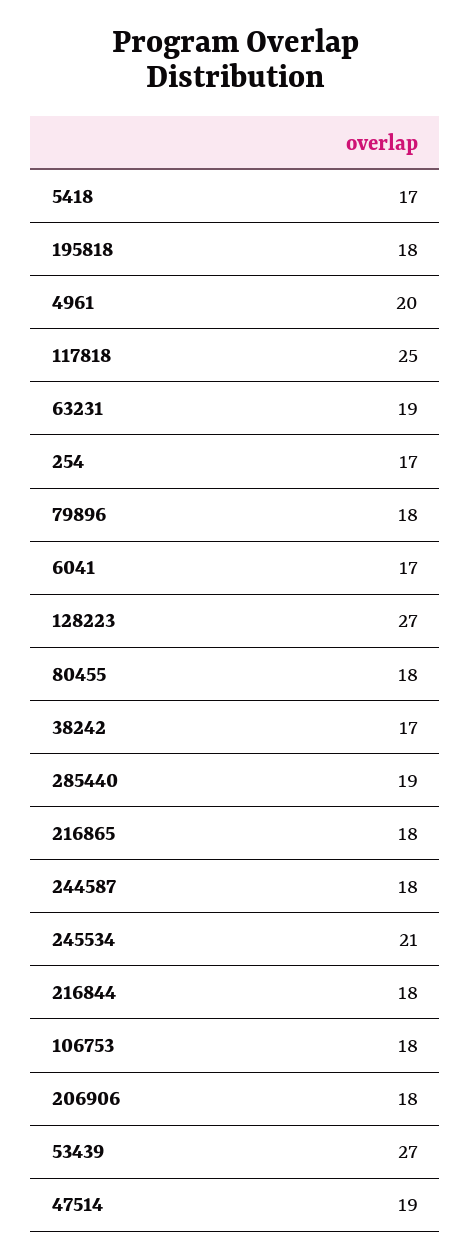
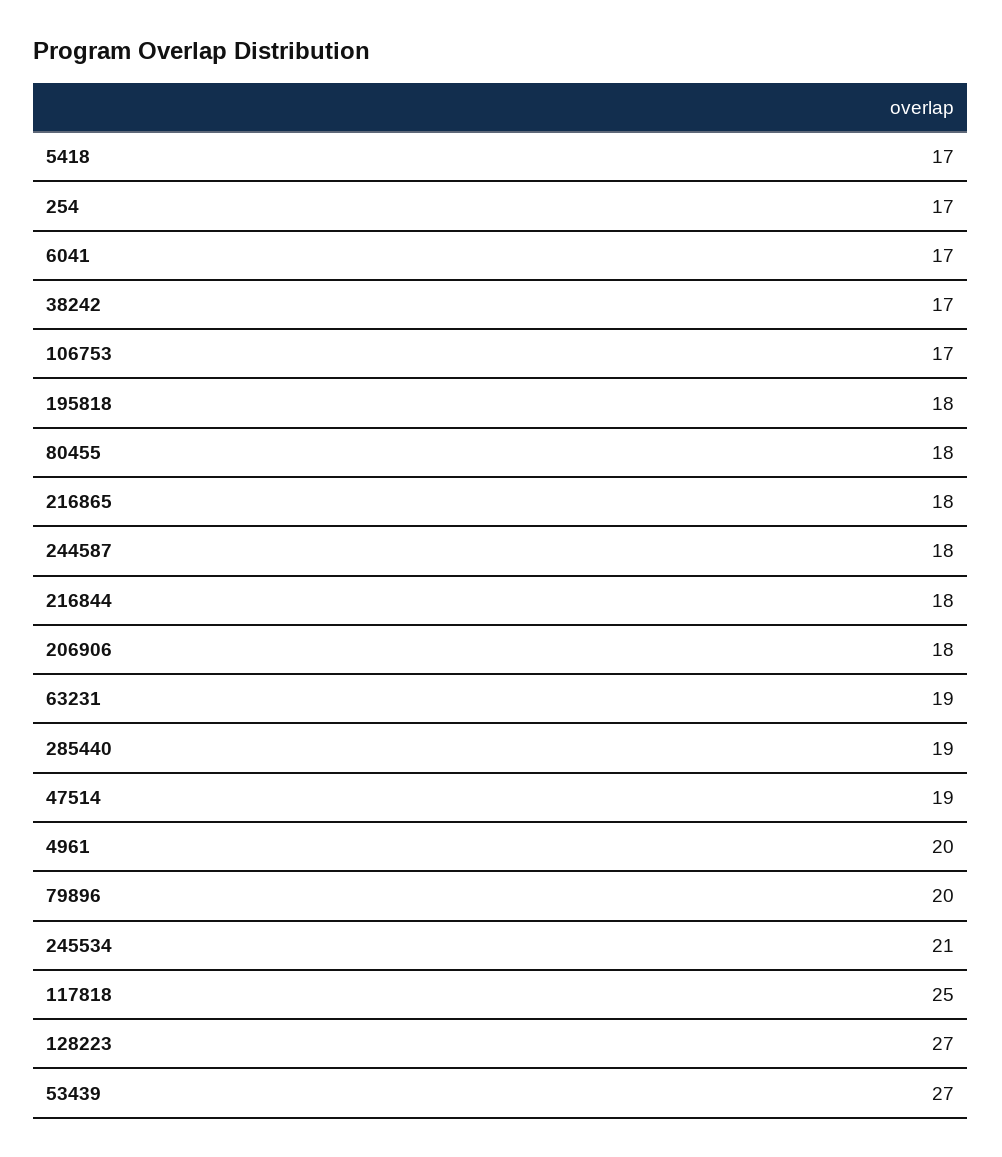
  {
    "5418": 17,
    "195818": 18,
    "4961": 20,
    "117818": 25,
    "63231": 19,
    "254": 17,
-   "79896": 18,
+   "79896": 20,
    "6041": 17,
    "128223": 27,
    "80455": 18,
    "38242": 17,
    "285440": 19,
    "216865": 18,
    "244587": 18,
    "245534": 21,
    "216844": 18,
-   "106753": 18,
+   "106753": 17,
    "206906": 18,
    "53439": 27,
    "47514": 19
  }

